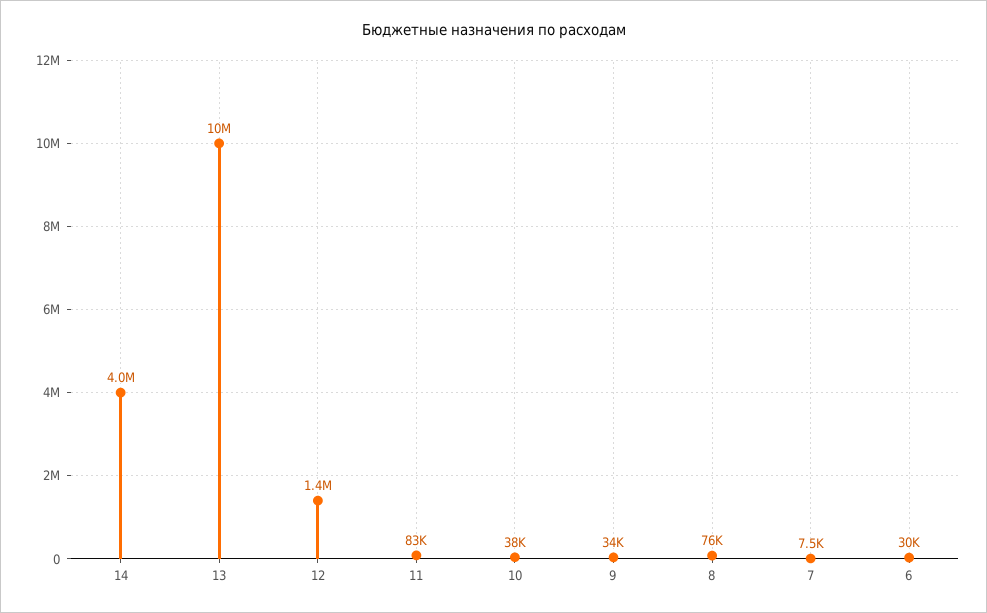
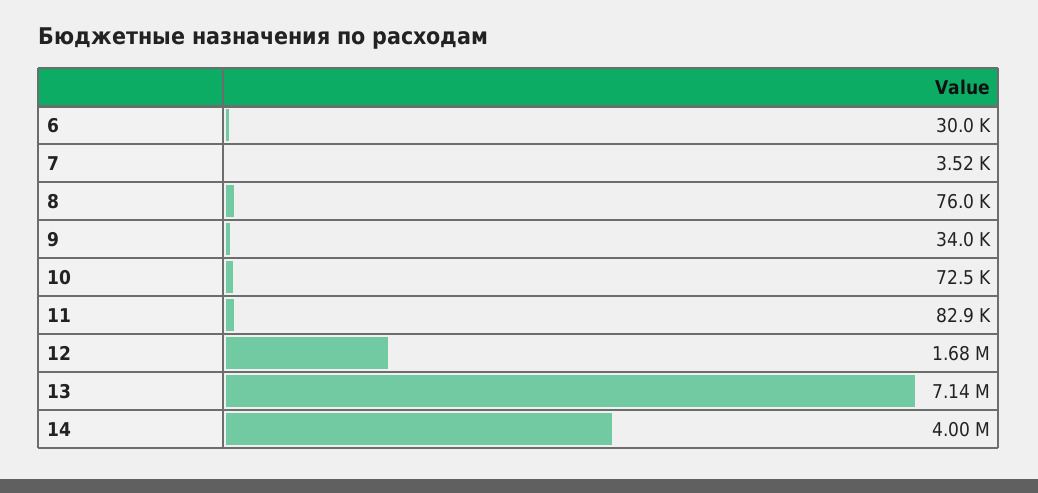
  {
    "14": 4000000,
-   "13": 10000000,
+   "13": 7140000,
-   "12": 1400000,
+   "12": 1680000,
    "11": 82900,
-   "10": 38000,
+   "10": 72500,
    "9": 34000,
    "8": 76000,
-   "7": 7500,
+   "7": 3520,
    "6": 30000
  }

